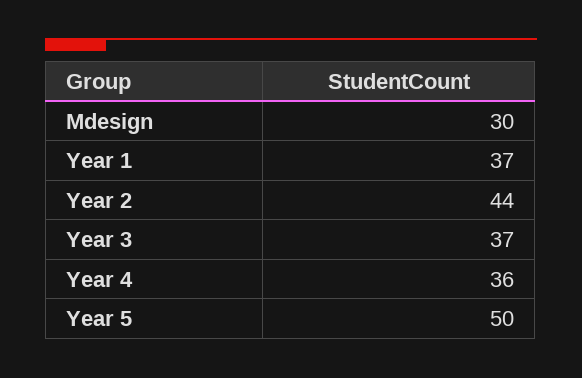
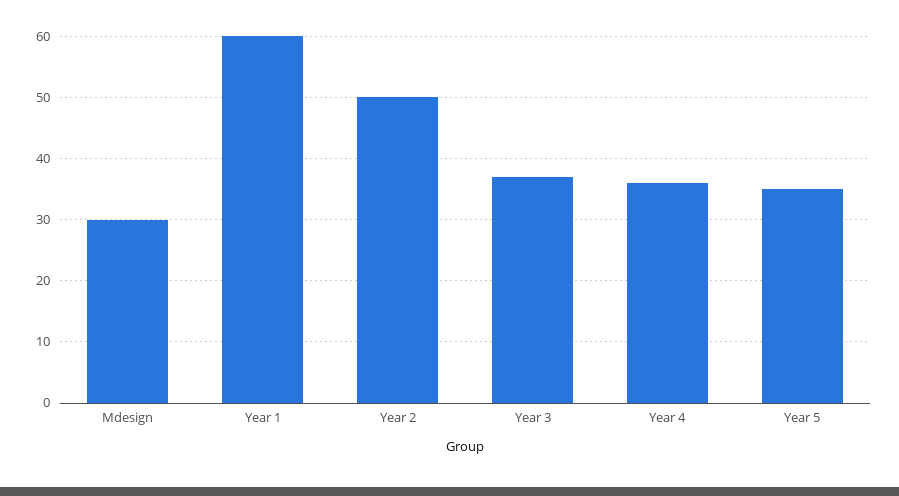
  {
    "Mdesign": 30,
-   "Year 1": 37,
+   "Year 1": 60,
-   "Year 2": 44,
+   "Year 2": 50,
    "Year 3": 37,
    "Year 4": 36,
-   "Year 5": 50
+   "Year 5": 35
  }

